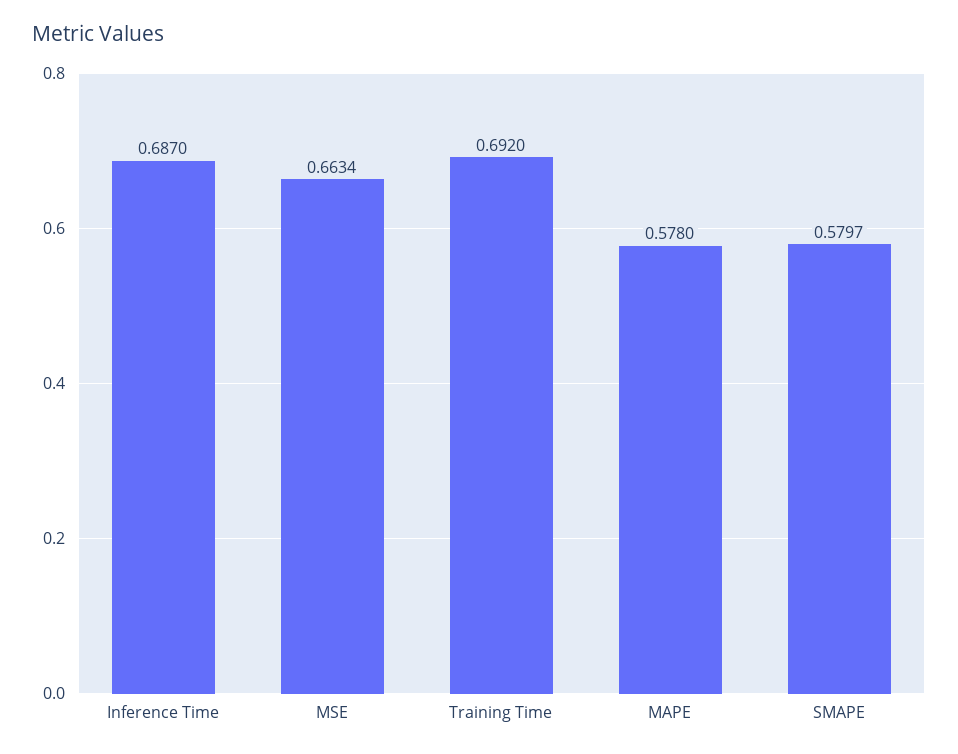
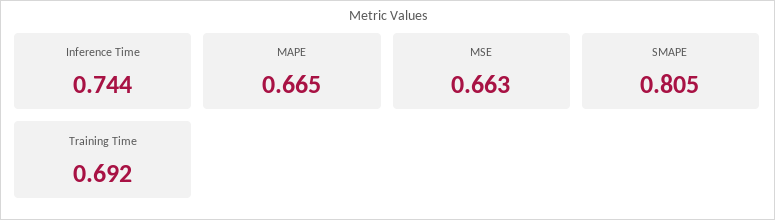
  {
-   "Inference Time": 0.687,
+   "Inference Time": 0.744,
    "MSE": 0.6634,
    "Training Time": 0.692,
-   "MAPE": 0.578,
+   "MAPE": 0.665,
-   "SMAPE": 0.5797
+   "SMAPE": 0.805
  }

